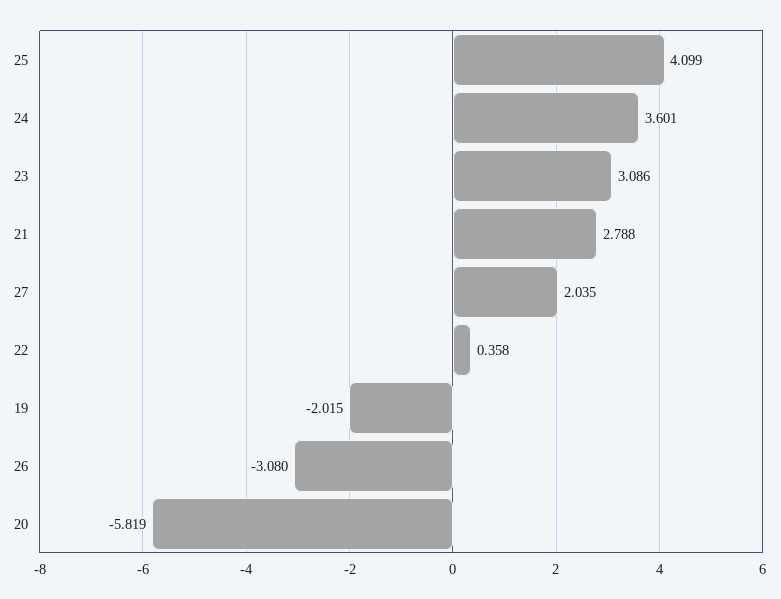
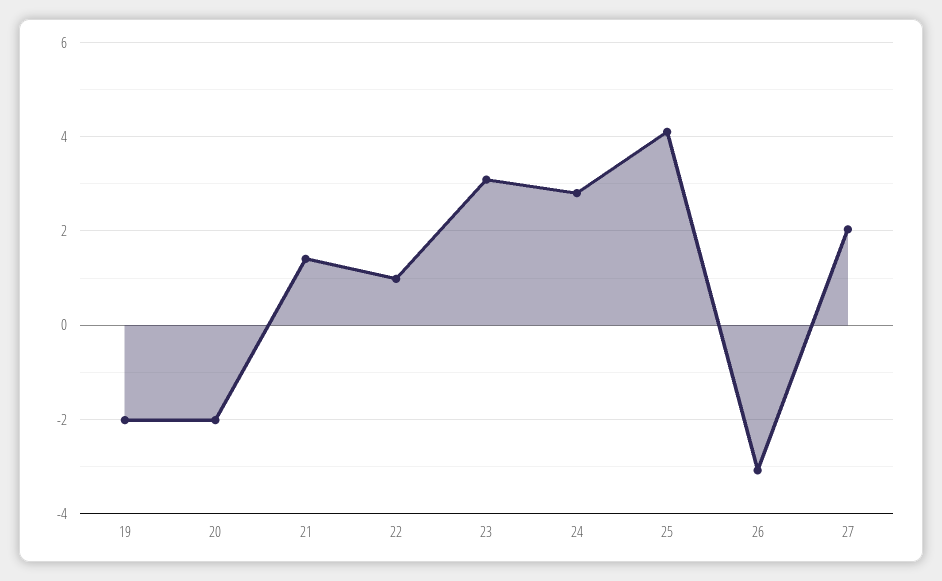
  {
    "25": 4.099,
-   "24": 3.601,
+   "24": 2.8,
    "23": 3.086,
-   "21": 2.788,
+   "21": 1.4,
    "27": 2.035,
-   "22": 0.358,
+   "22": 1,
    "19": -2.015,
    "26": -3.08,
-   "20": -5.819
+   "20": -2
  }

